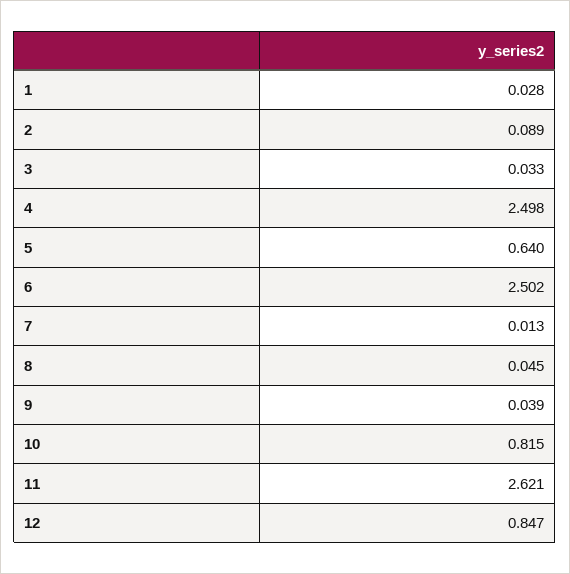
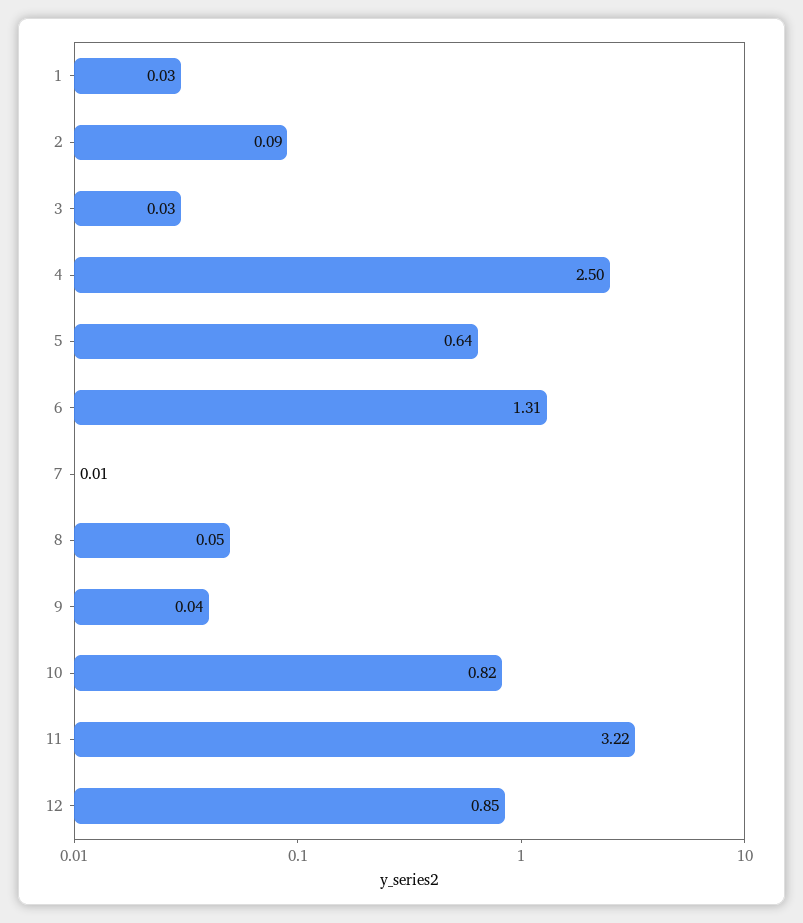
  {
    "1": 0.028,
    "2": 0.089,
    "3": 0.033,
    "4": 2.498,
    "5": 0.64,
-   "6": 2.502,
+   "6": 1.31,
    "7": 0.013,
    "8": 0.045,
    "9": 0.039,
    "10": 0.815,
-   "11": 2.621,
+   "11": 3.22,
    "12": 0.847
  }

